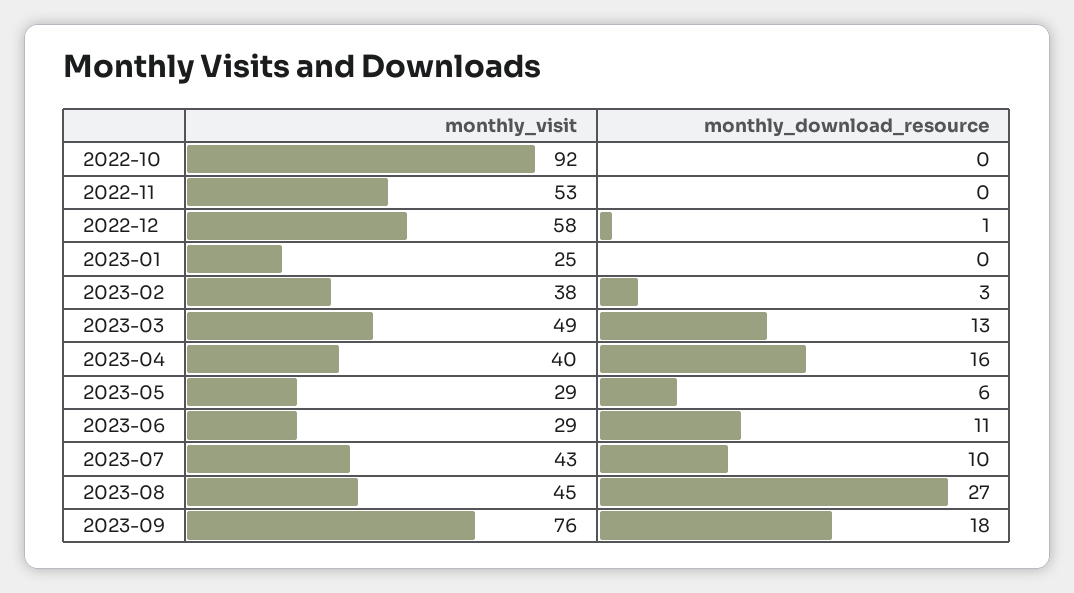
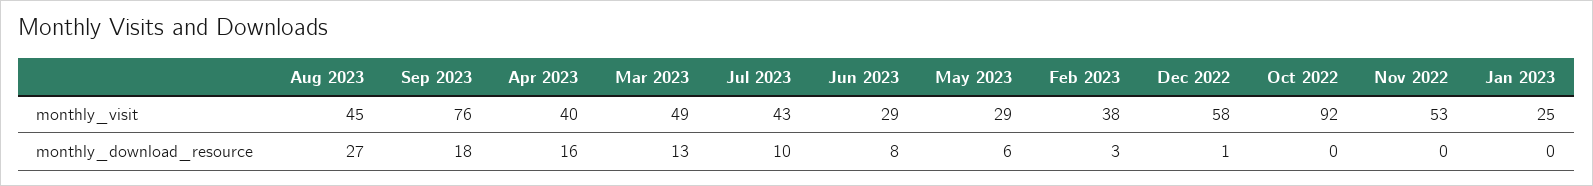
  {
    "monthly_visit": {
      "2022-10": 92,
      "2022-11": 53,
      "2022-12": 58,
      "2023-01": 25,
      "2023-02": 38,
      "2023-03": 49,
      "2023-04": 40,
      "2023-05": 29,
      "2023-06": 29,
      "2023-07": 43,
      "2023-08": 45,
      "2023-09": 76
    },
    "monthly_download_resource": {
      "2022-10": 0,
      "2022-11": 0,
      "2022-12": 1,
      "2023-01": 0,
      "2023-02": 3,
      "2023-03": 13,
      "2023-04": 16,
      "2023-05": 6,
-     "2023-06": 11,
+     "2023-06": 8,
      "2023-07": 10,
      "2023-08": 27,
      "2023-09": 18
    }
  }

